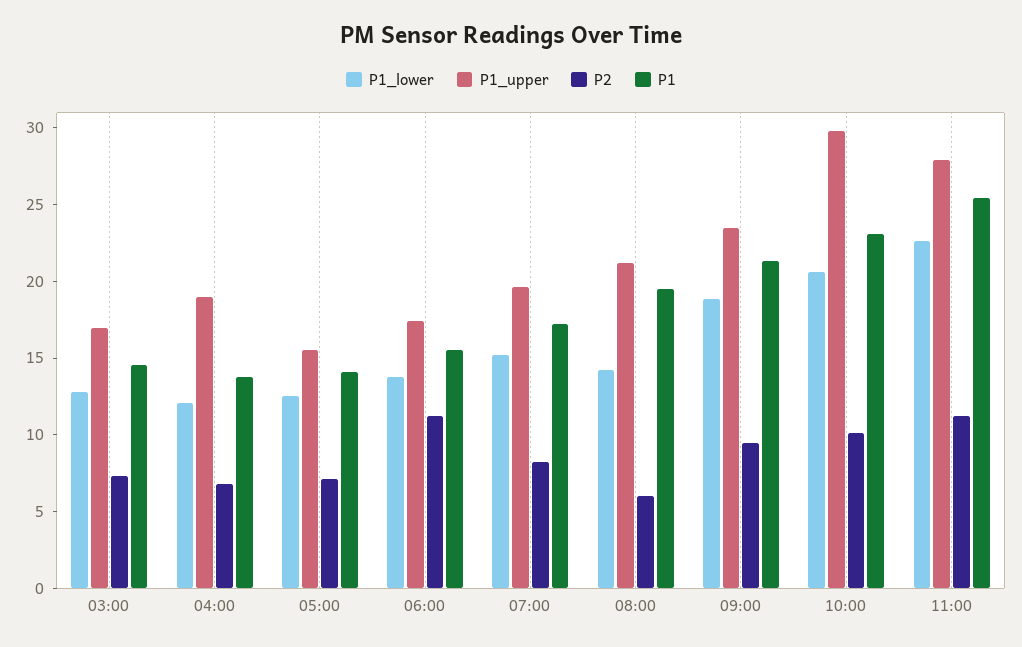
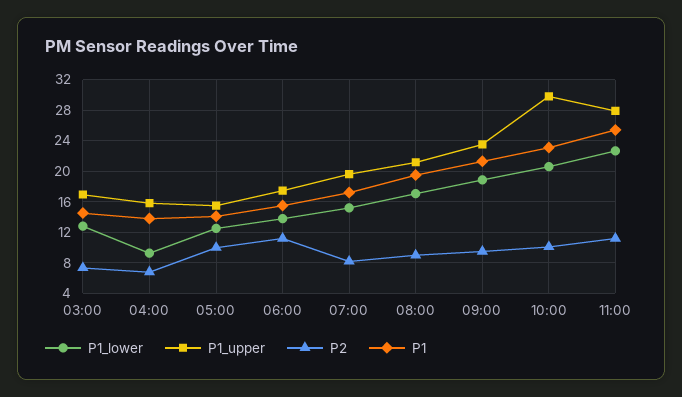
  {
    "P1_lower": {
      "03:00": 13,
-     "04:00": 12,
+     "04:00": 9,
      "05:00": 13,
      "06:00": 14,
      "07:00": 15,
-     "08:00": 14,
+     "08:00": 17,
      "09:00": 19,
      "10:00": 21,
      "11:00": 23
    },
    "P1_upper": {
      "03:00": 17,
-     "04:00": 19,
+     "04:00": 16,
      "05:00": 16,
      "06:00": 17,
      "07:00": 20,
      "08:00": 21,
      "09:00": 24,
      "10:00": 30,
      "11:00": 28
    },
    "P2": {
      "03:00": 7,
      "04:00": 7,
-     "05:00": 7,
+     "05:00": 10,
      "06:00": 11,
      "07:00": 8,
-     "08:00": 6,
+     "08:00": 9,
      "09:00": 10,
      "10:00": 10,
      "11:00": 11
    },
    "P1": {
      "03:00": 15,
      "04:00": 14,
      "05:00": 14,
      "06:00": 16,
      "07:00": 17,
      "08:00": 20,
      "09:00": 21,
      "10:00": 23,
      "11:00": 25
    }
  }

